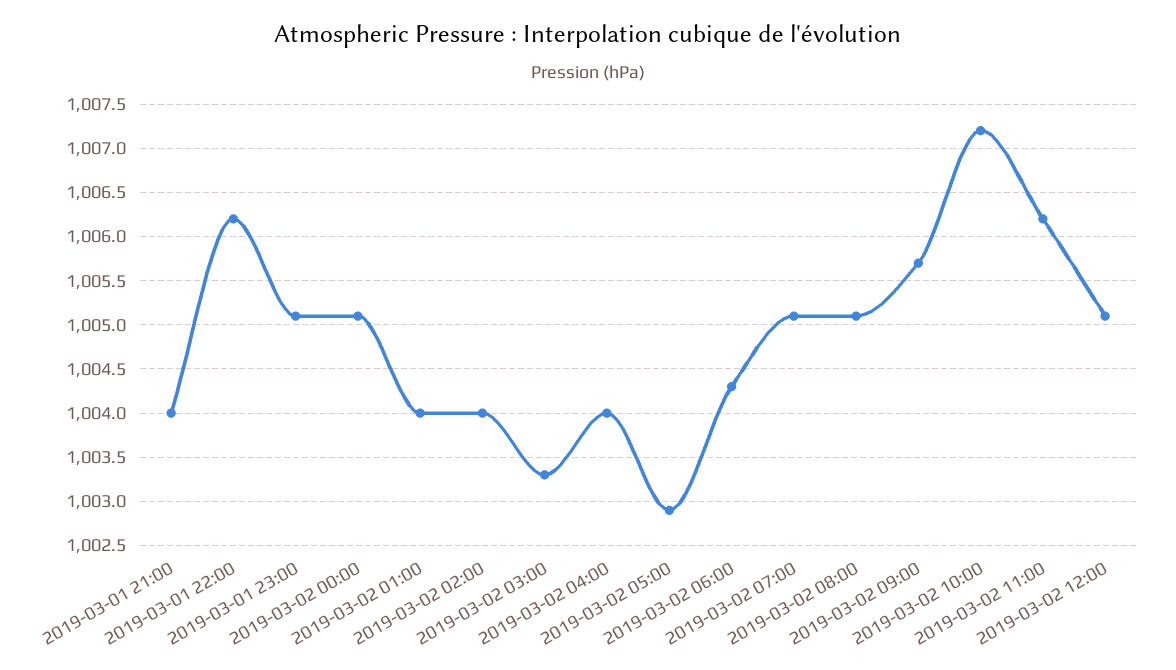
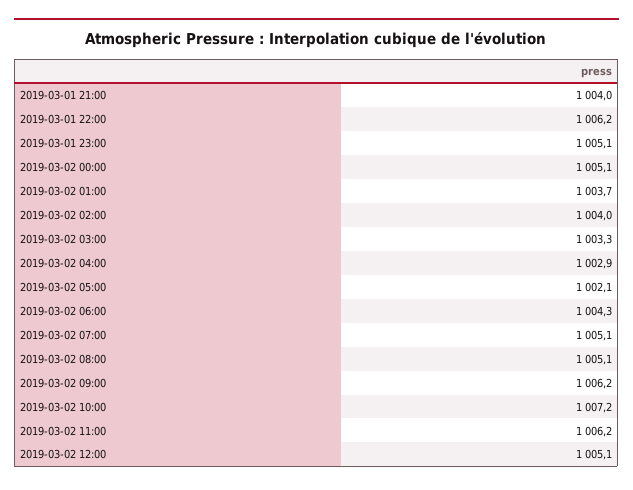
  {
    "2019-03-01 21:00": 1004,
    "2019-03-01 22:00": 1006.2,
    "2019-03-01 23:00": 1005.1,
    "2019-03-02 00:00": 1005.1,
-   "2019-03-02 01:00": 1004,
+   "2019-03-02 01:00": 1003.7,
    "2019-03-02 02:00": 1004,
    "2019-03-02 03:00": 1003.3,
-   "2019-03-02 04:00": 1004,
+   "2019-03-02 04:00": 1002.9,
-   "2019-03-02 05:00": 1002.9,
+   "2019-03-02 05:00": 1002.1,
    "2019-03-02 06:00": 1004.3,
    "2019-03-02 07:00": 1005.1,
    "2019-03-02 08:00": 1005.1,
-   "2019-03-02 09:00": 1005.7,
+   "2019-03-02 09:00": 1006.2,
    "2019-03-02 10:00": 1007.2,
    "2019-03-02 11:00": 1006.2,
    "2019-03-02 12:00": 1005.1
  }

